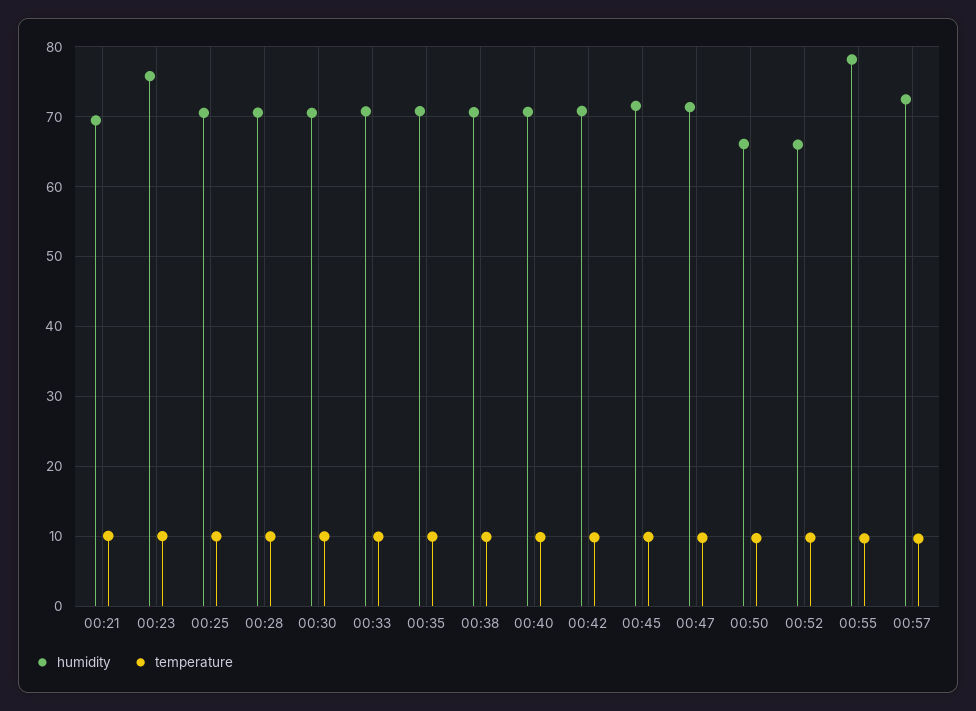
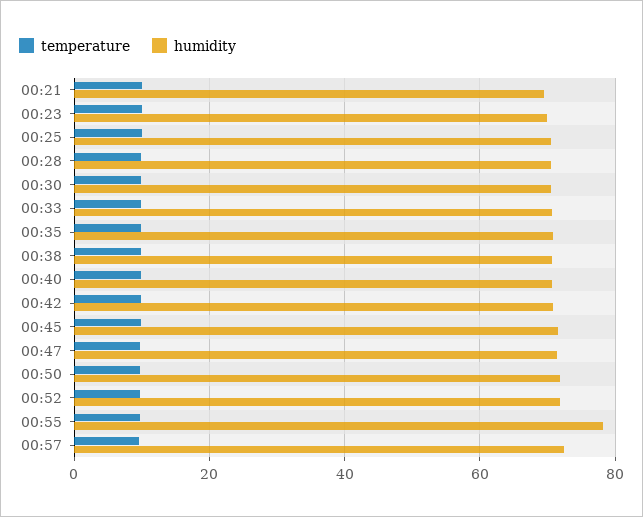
  {
    "humidity": {
      "00:21": 69,
-     "00:23": 76,
+     "00:23": 70,
      "00:25": 71,
      "00:28": 71,
      "00:30": 71,
      "00:33": 71,
      "00:35": 71,
      "00:38": 71,
      "00:40": 71,
      "00:42": 71,
      "00:45": 72,
      "00:47": 71,
-     "00:50": 66,
+     "00:50": 72,
-     "00:52": 66,
+     "00:52": 72,
      "00:55": 78,
      "00:57": 72
    },
    "temperature": {
      "00:21": 10,
      "00:23": 10,
      "00:25": 10,
      "00:28": 10,
      "00:30": 10,
      "00:33": 10,
      "00:35": 10,
      "00:38": 10,
      "00:40": 10,
      "00:42": 10,
      "00:45": 10,
      "00:47": 10,
      "00:50": 10,
      "00:52": 10,
      "00:55": 10,
      "00:57": 10
    }
  }

